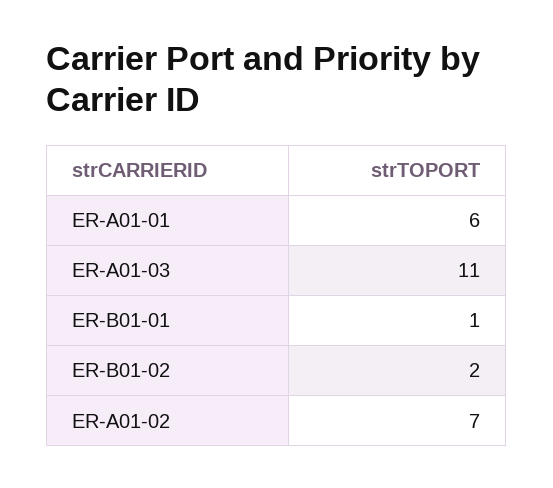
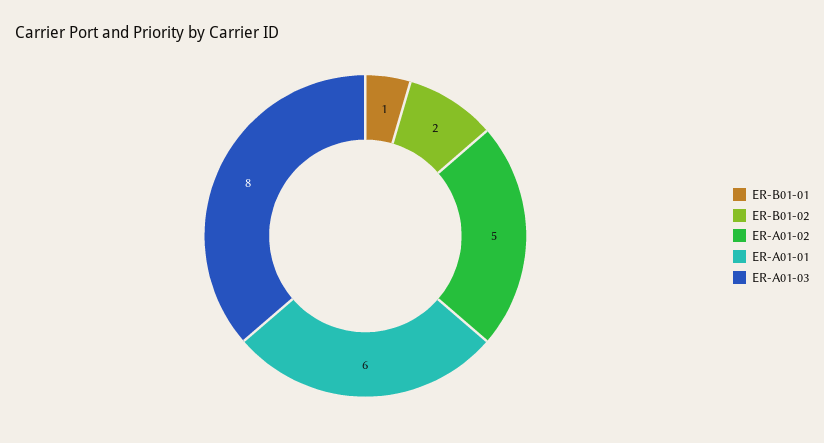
  {
    "ER-A01-01": 6,
-   "ER-A01-03": 11,
+   "ER-A01-03": 8,
    "ER-B01-01": 1,
    "ER-B01-02": 2,
-   "ER-A01-02": 7
+   "ER-A01-02": 5
  }

